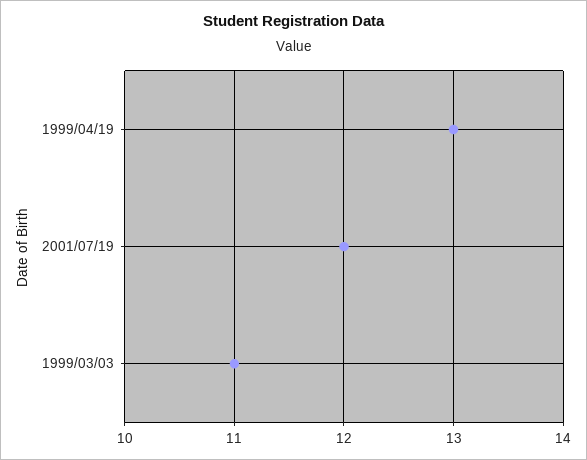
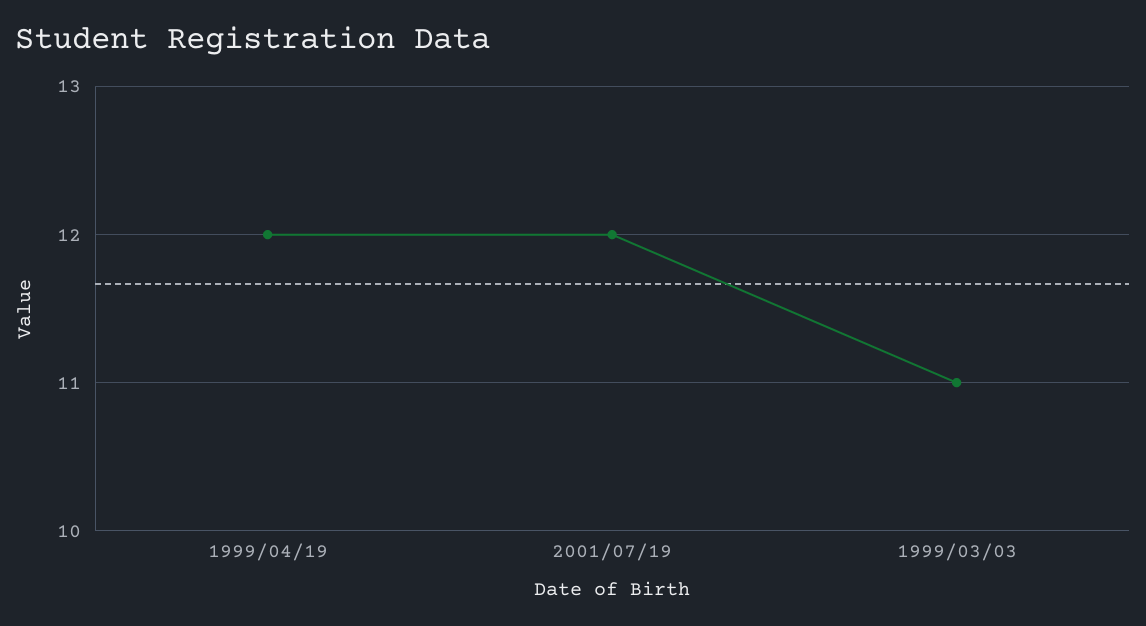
  {
-   "1999/04/19": 13,
+   "1999/04/19": 12,
    "2001/07/19": 12,
    "1999/03/03": 11
  }

